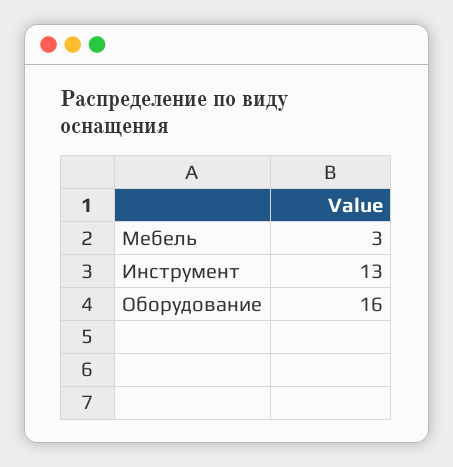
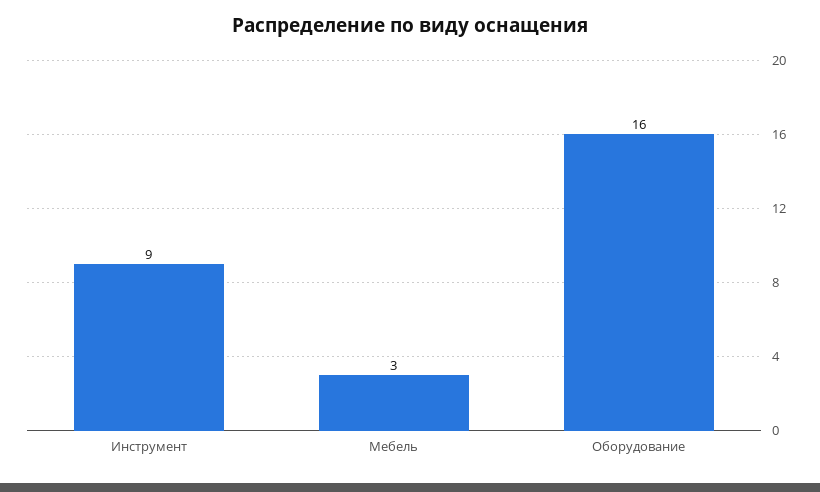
  {
    "Мебель": 3,
-   "Инструмент": 13,
+   "Инструмент": 9,
    "Оборудование": 16
  }

